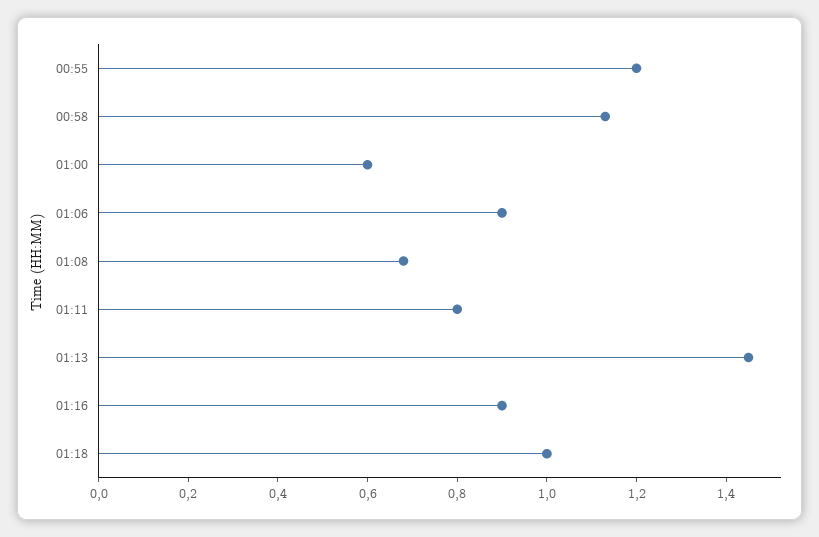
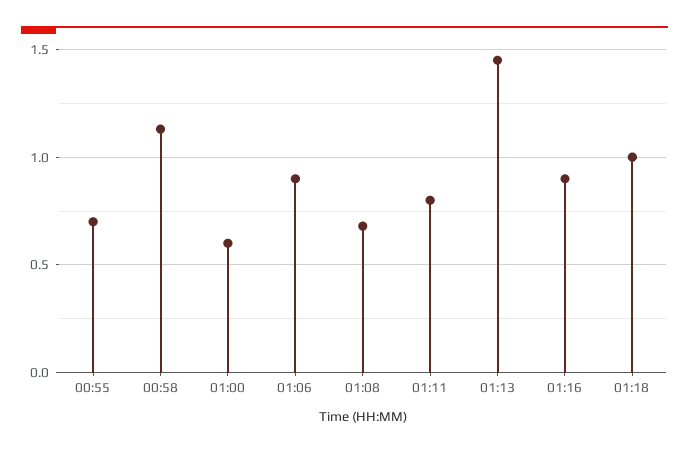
  {
-   "00:55": 1.2,
+   "00:55": 0.7,
    "00:58": 1.15,
    "01:00": 0.6,
    "01:06": 0.9,
    "01:08": 0.7,
    "01:11": 0.8,
    "01:13": 1.45,
    "01:16": 0.9,
    "01:18": 1
  }

